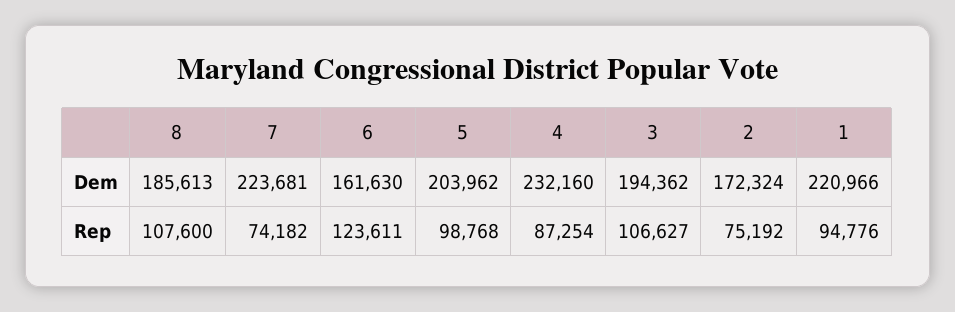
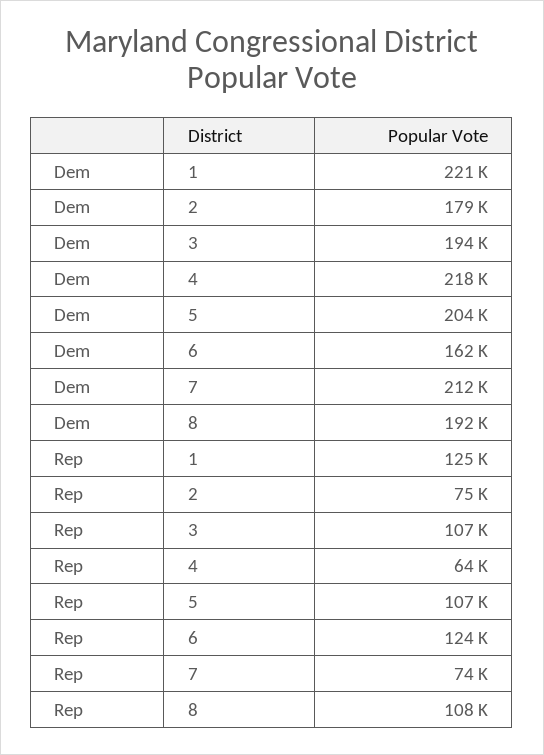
  {
    "8": {
-     "Dem": 185613,
+     "Dem": 192000,
      "Rep": 107600
    },
    "7": {
-     "Dem": 223681,
+     "Dem": 212000,
      "Rep": 74182
    },
    "6": {
      "Dem": 161630,
      "Rep": 123611
    },
    "5": {
      "Dem": 203962,
-     "Rep": 98768
+     "Rep": 107000
    },
    "4": {
-     "Dem": 232160,
+     "Dem": 218000,
-     "Rep": 87254
+     "Rep": 64000
    },
    "3": {
      "Dem": 194362,
      "Rep": 106627
    },
    "2": {
-     "Dem": 172324,
+     "Dem": 179000,
      "Rep": 75192
    },
    "1": {
      "Dem": 220966,
-     "Rep": 94776
+     "Rep": 125000
    }
  }

